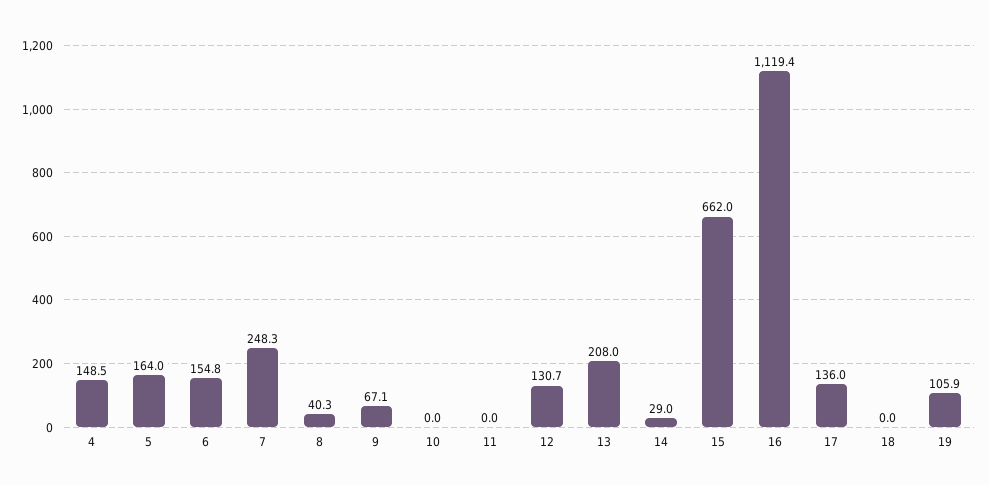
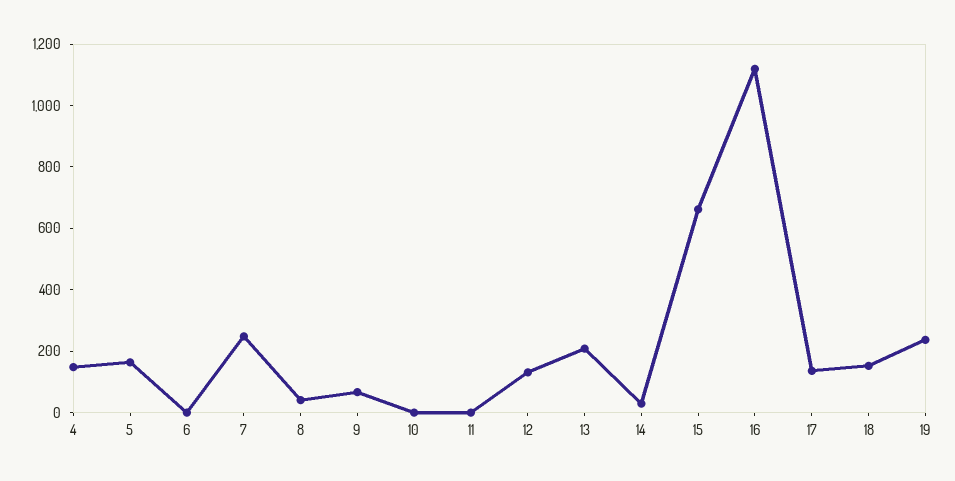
  {
    "4": 148.5,
    "5": 164,
-   "6": 154.8,
+   "6": 0,
    "7": 248.3,
    "8": 40.3,
    "9": 67.1,
    "10": 0,
    "11": 0,
    "12": 130.7,
    "13": 208,
    "14": 29,
    "15": 662,
    "16": 1119.4,
    "17": 136,
-   "18": 0,
+   "18": 150,
-   "19": 105.9
+   "19": 250
  }

